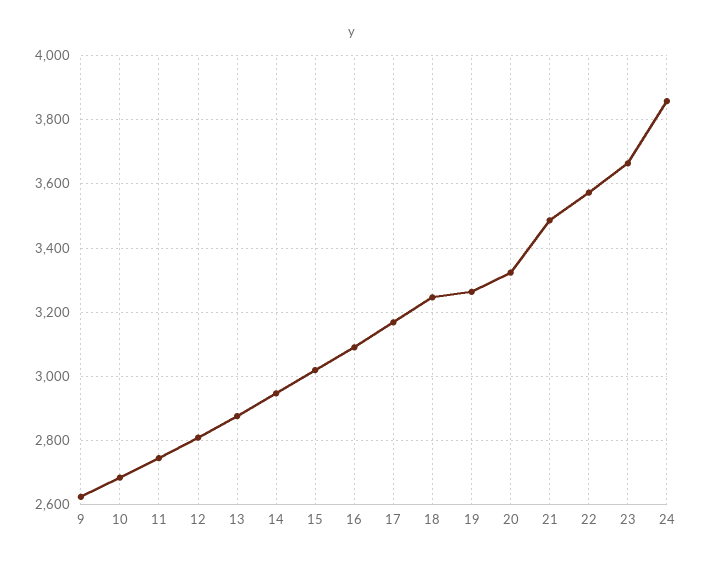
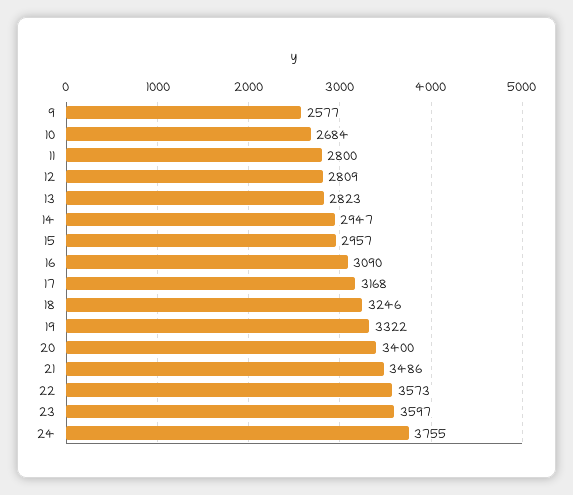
  {
-   "9": 2620,
+   "9": 2577,
    "10": 2684,
-   "11": 2740,
+   "11": 2800,
    "12": 2809,
-   "13": 2880,
+   "13": 2823,
    "14": 2947,
-   "15": 3020,
+   "15": 2957,
    "16": 3090,
    "17": 3168,
    "18": 3246,
-   "19": 3260,
+   "19": 3322,
-   "20": 3320,
+   "20": 3400,
    "21": 3486,
    "22": 3573,
-   "23": 3660,
+   "23": 3597,
-   "24": 3860
+   "24": 3755
  }

